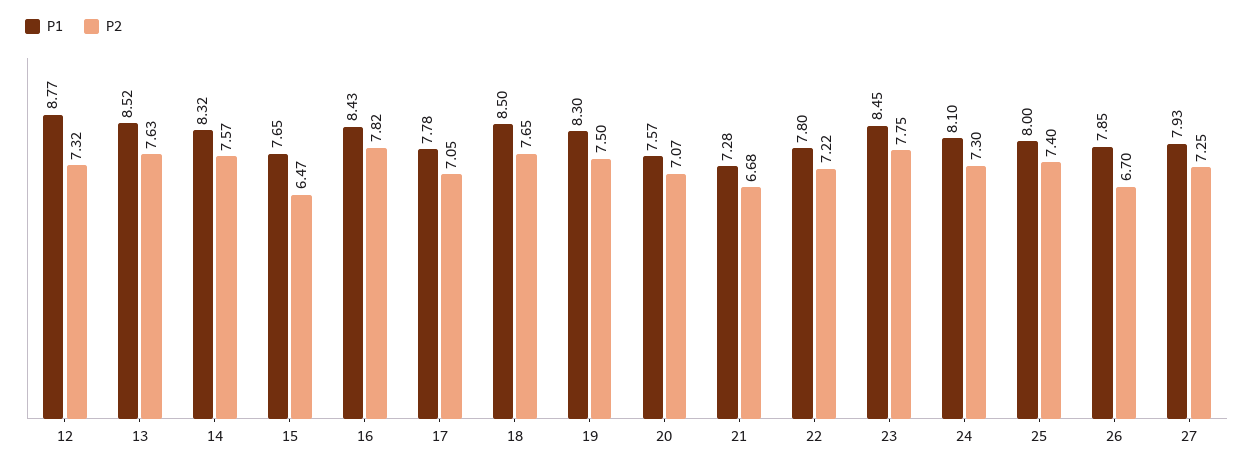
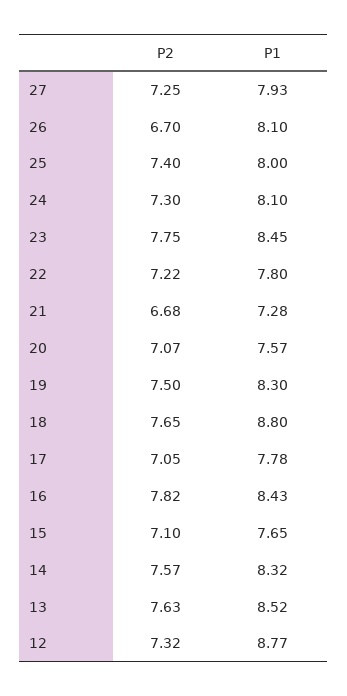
  {
    "P1": {
      "12": 8.77,
      "13": 8.52,
      "14": 8.32,
      "15": 7.65,
      "16": 8.43,
      "17": 7.78,
-     "18": 8.5,
+     "18": 8.8,
      "19": 8.3,
      "20": 7.57,
      "21": 7.28,
      "22": 7.8,
      "23": 8.45,
      "24": 8.1,
      "25": 8,
-     "26": 7.85,
+     "26": 8.1,
      "27": 7.93
    },
    "P2": {
      "12": 7.32,
      "13": 7.63,
      "14": 7.57,
-     "15": 6.47,
+     "15": 7.1,
      "16": 7.82,
      "17": 7.05,
      "18": 7.65,
      "19": 7.5,
      "20": 7.07,
      "21": 6.68,
      "22": 7.22,
      "23": 7.75,
      "24": 7.3,
      "25": 7.4,
      "26": 6.7,
      "27": 7.25
    }
  }

